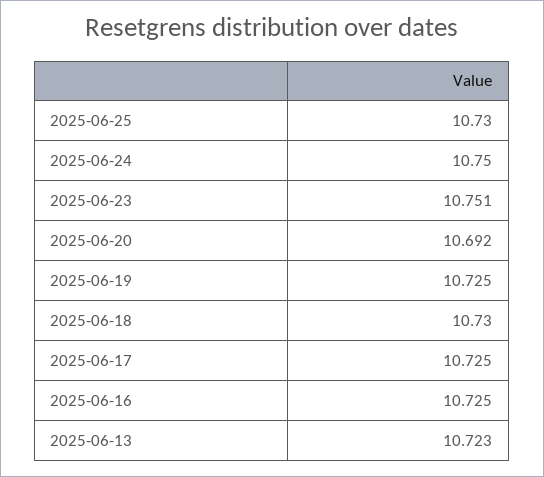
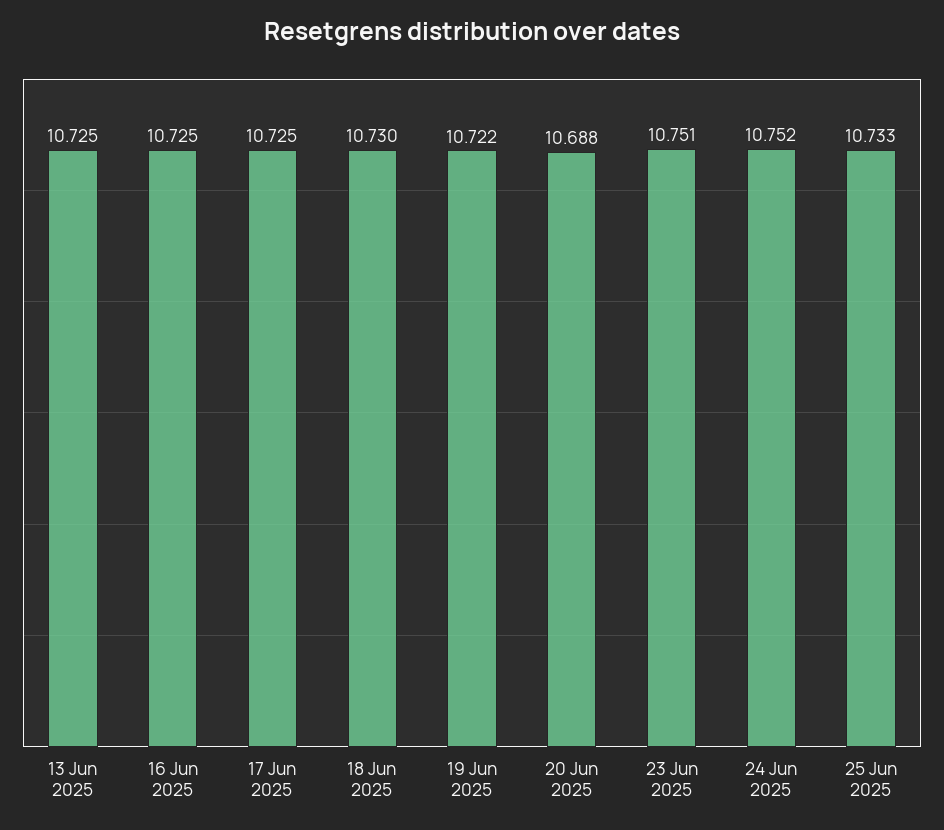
  {
-   "2025-06-25": 10.73,
+   "2025-06-25": 10.733,
-   "2025-06-24": 10.75,
+   "2025-06-24": 10.752,
    "2025-06-23": 10.751,
-   "2025-06-20": 10.692,
+   "2025-06-20": 10.688,
-   "2025-06-19": 10.725,
+   "2025-06-19": 10.722,
    "2025-06-18": 10.73,
    "2025-06-17": 10.725,
    "2025-06-16": 10.725,
-   "2025-06-13": 10.723
+   "2025-06-13": 10.725
  }

